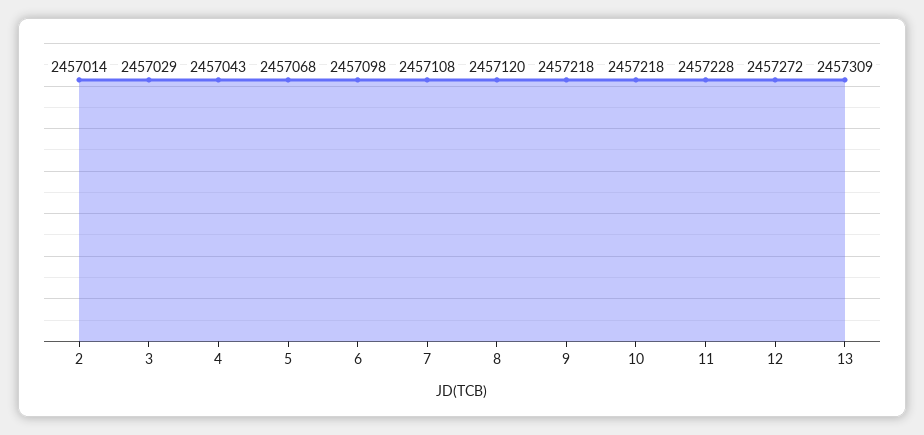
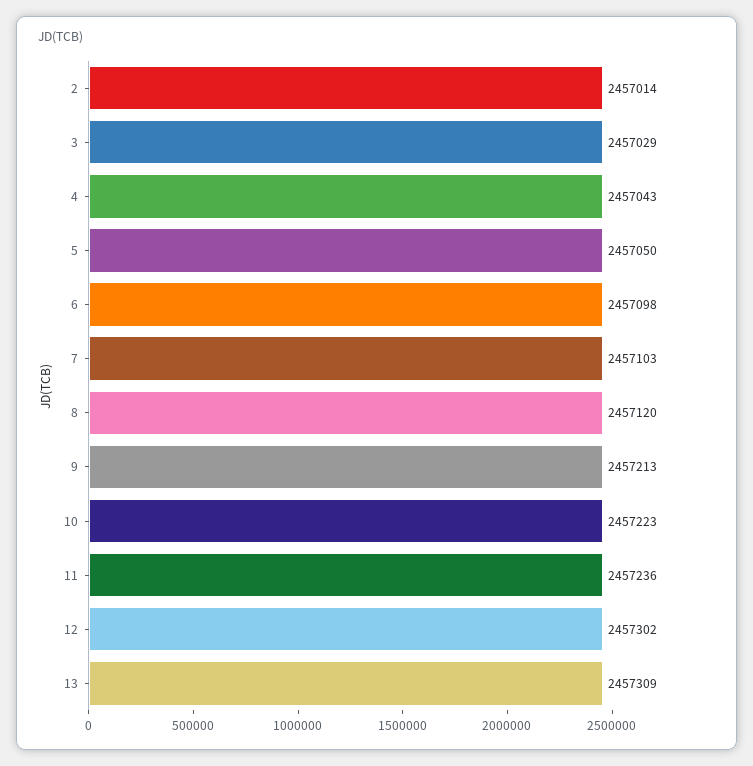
  {
    "2": 2457014,
    "3": 2457029,
    "4": 2457043,
-   "5": 2457068,
+   "5": 2457050,
    "6": 2457098,
-   "7": 2457108,
+   "7": 2457103,
    "8": 2457120,
-   "9": 2457218,
+   "9": 2457213,
-   "10": 2457218,
+   "10": 2457223,
-   "11": 2457228,
+   "11": 2457236,
-   "12": 2457272,
+   "12": 2457302,
    "13": 2457309
  }

